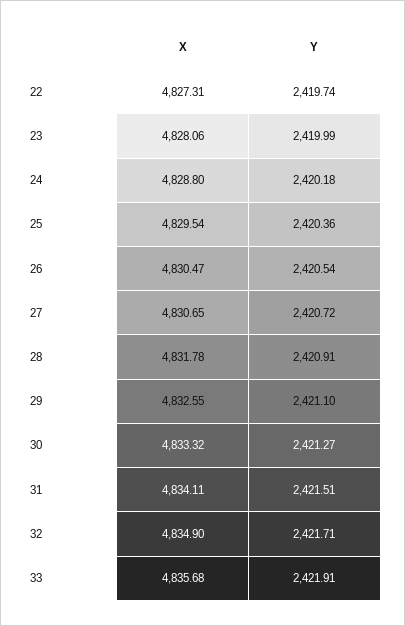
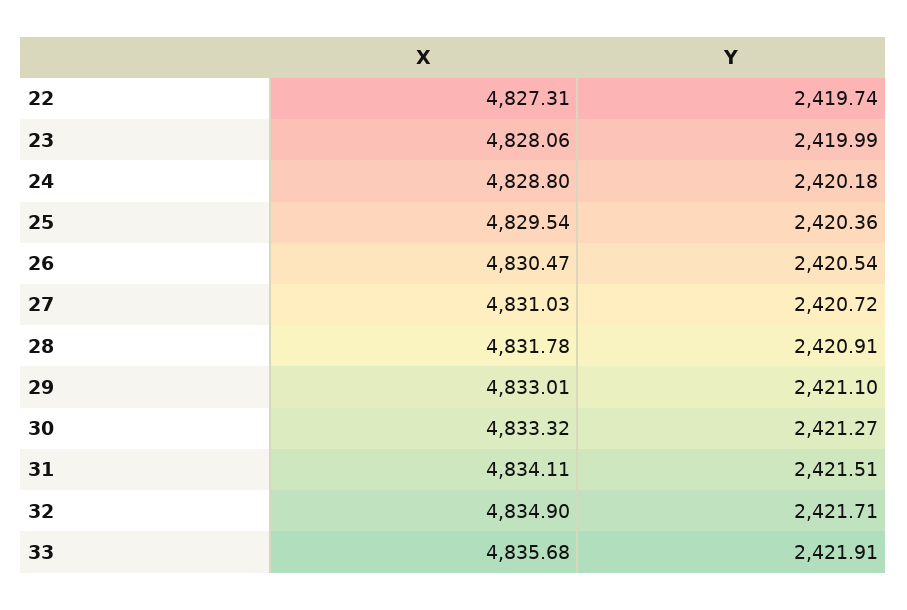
  {
    "X": {
      "22": 4827.31,
      "23": 4828.06,
      "24": 4828.8,
      "25": 4829.54,
      "26": 4830.47,
-     "27": 4830.65,
+     "27": 4831.03,
      "28": 4831.78,
-     "29": 4832.55,
+     "29": 4833.01,
      "30": 4833.32,
      "31": 4834.11,
      "32": 4834.9,
      "33": 4835.68
    },
    "Y": {
      "22": 2419.74,
      "23": 2419.99,
      "24": 2420.18,
      "25": 2420.36,
      "26": 2420.54,
      "27": 2420.72,
      "28": 2420.91,
      "29": 2421.1,
      "30": 2421.27,
      "31": 2421.51,
      "32": 2421.71,
      "33": 2421.91
    }
  }

